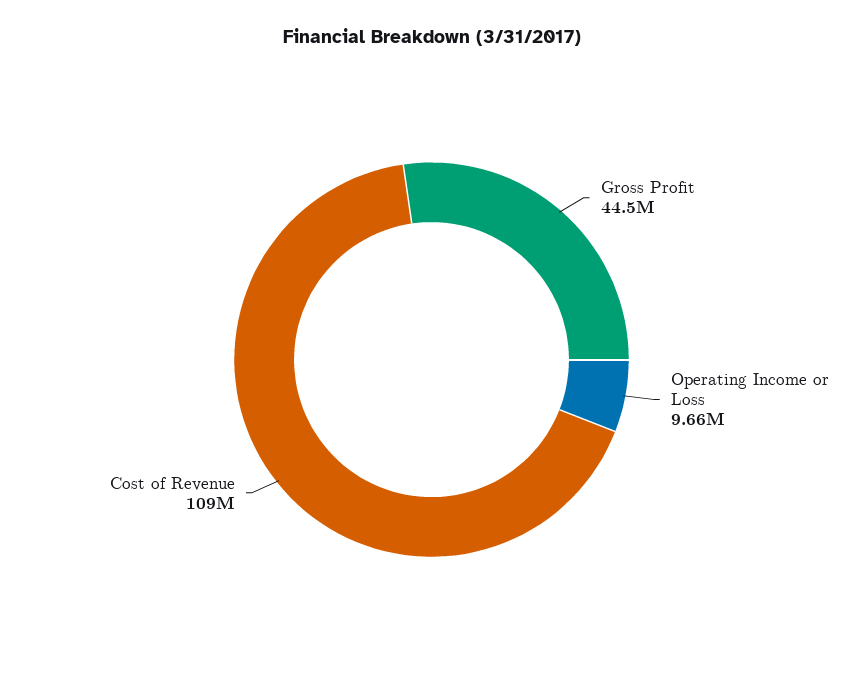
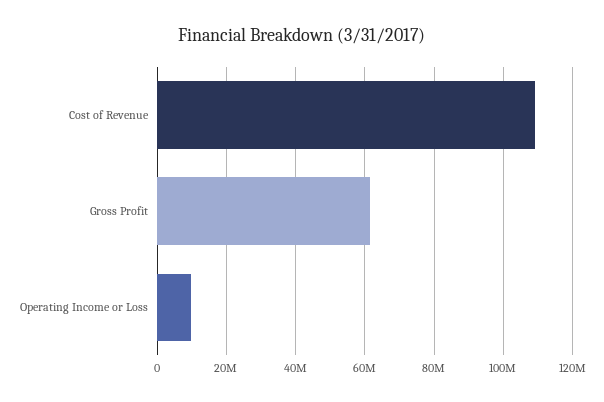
  {
-   "Gross Profit": 44500000,
+   "Gross Profit": 62000000,
    "Operating Income or Loss": 9660000,
    "Cost of Revenue": 109000000
  }

